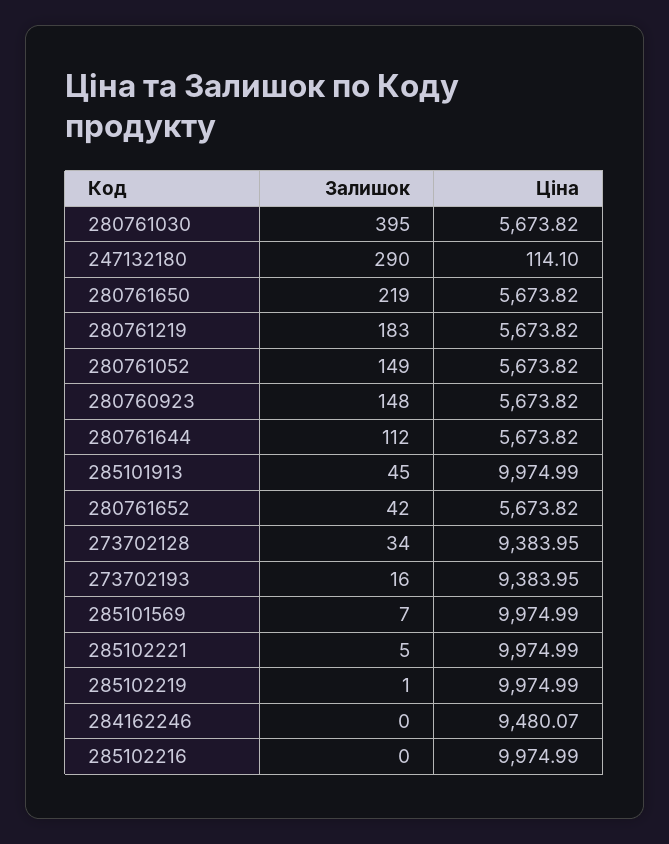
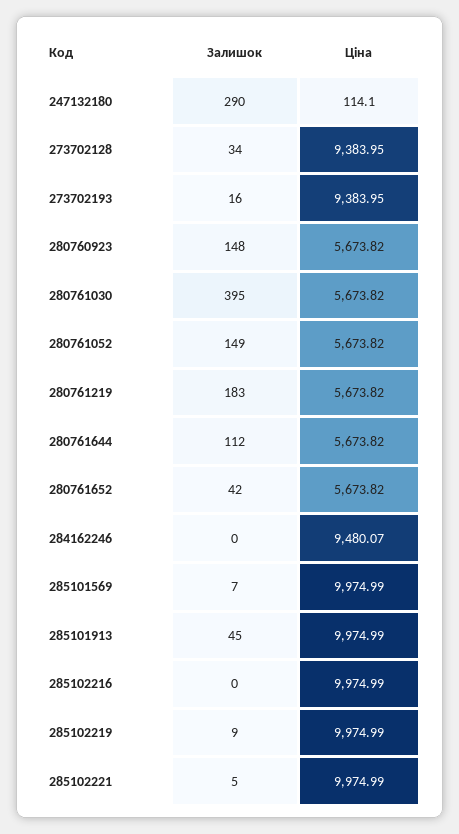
  {
    "Залишок": {
      "280761030": 395,
      "247132180": 290,
-     "280761650": 219,
      "280761219": 183,
      "280761052": 149,
      "280760923": 148,
      "280761644": 112,
      "285101913": 45,
      "280761652": 42,
      "273702128": 34,
      "273702193": 16,
      "285101569": 7,
      "285102221": 5,
-     "285102219": 1,
+     "285102219": 9,
      "284162246": 0,
      "285102216": 0
    },
    "Ціна": {
      "280761030": 5673.82,
      "247132180": 114.1,
-     "280761650": 5673.82,
      "280761219": 5673.82,
      "280761052": 5673.82,
      "280760923": 5673.82,
      "280761644": 5673.82,
      "285101913": 9974.99,
      "280761652": 5673.82,
      "273702128": 9383.95,
      "273702193": 9383.95,
      "285101569": 9974.99,
      "285102221": 9974.99,
      "285102219": 9974.99,
      "284162246": 9480.07,
      "285102216": 9974.99
    }
  }

